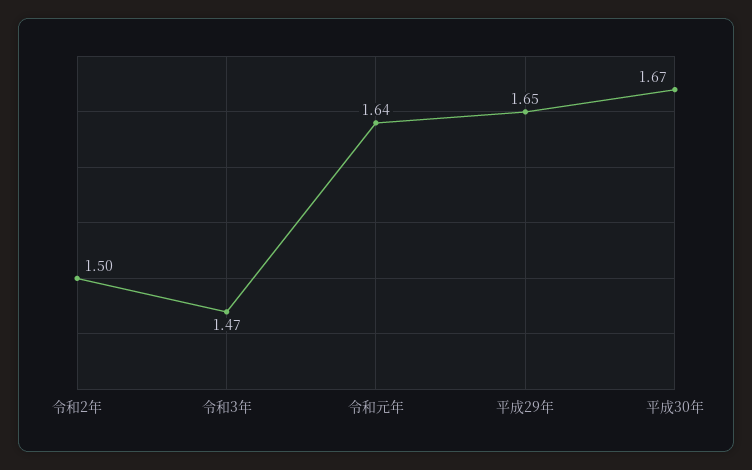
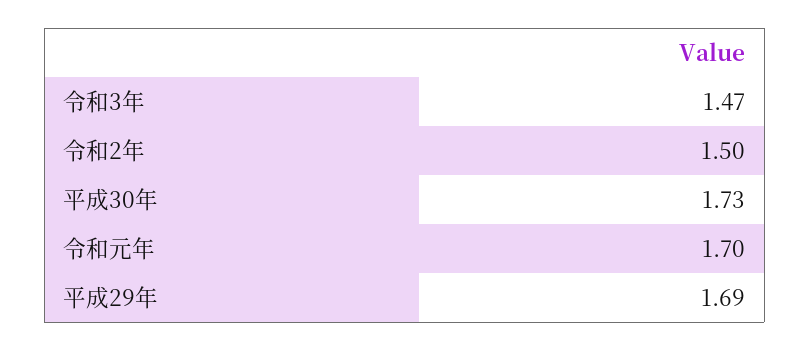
  {
    "令和2年": 1.5,
    "令和3年": 1.47,
-   "令和元年": 1.64,
+   "令和元年": 1.7,
-   "平成29年": 1.65,
+   "平成29年": 1.69,
-   "平成30年": 1.67
+   "平成30年": 1.73
  }

